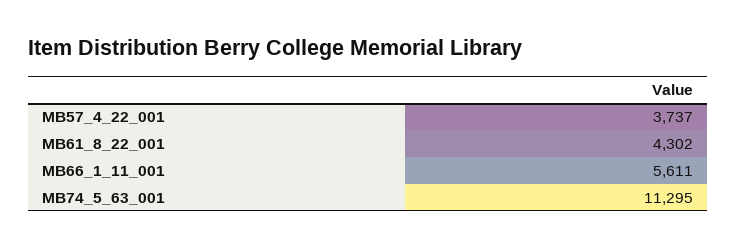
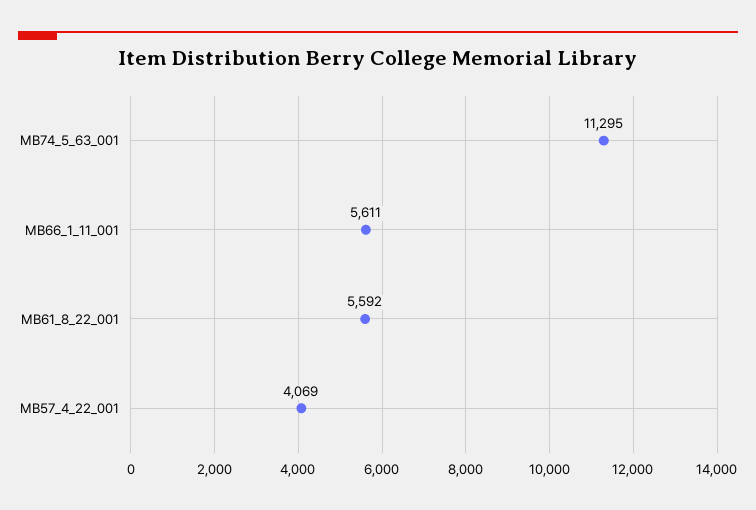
  {
-   "MB57_4_22_001": 3737,
+   "MB57_4_22_001": 4069,
-   "MB61_8_22_001": 4302,
+   "MB61_8_22_001": 5592,
    "MB66_1_11_001": 5611,
    "MB74_5_63_001": 11295
  }

